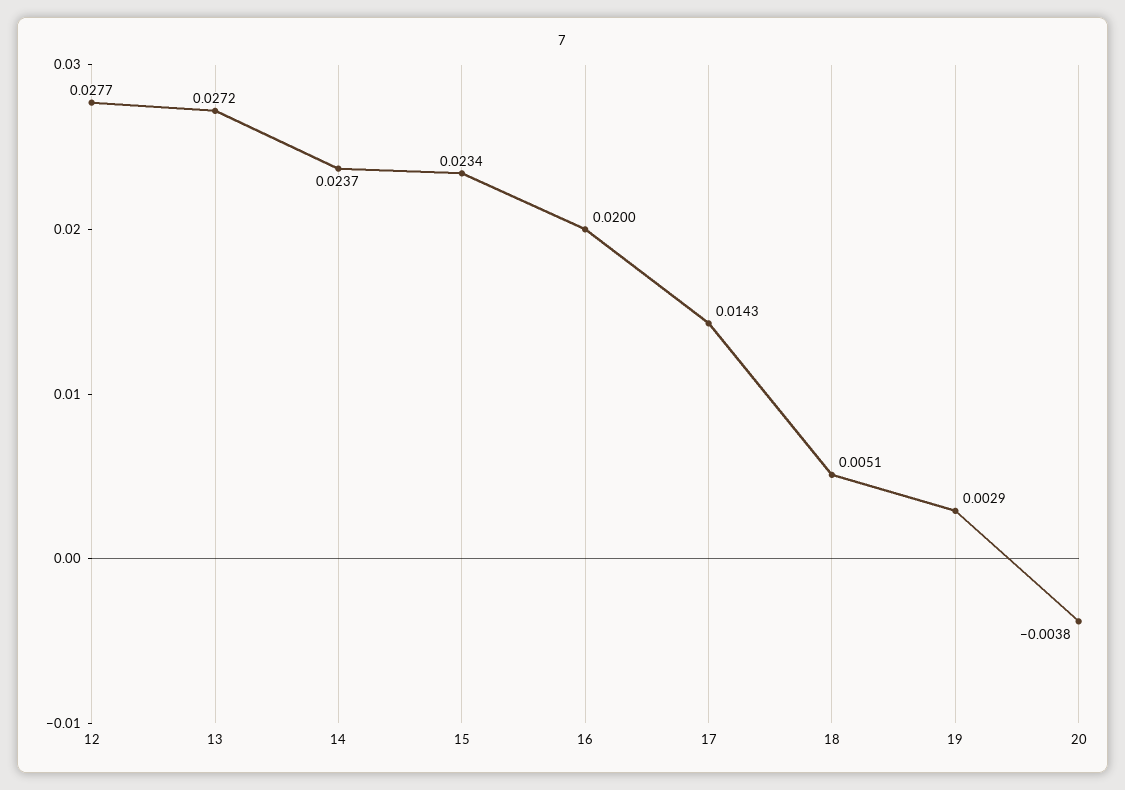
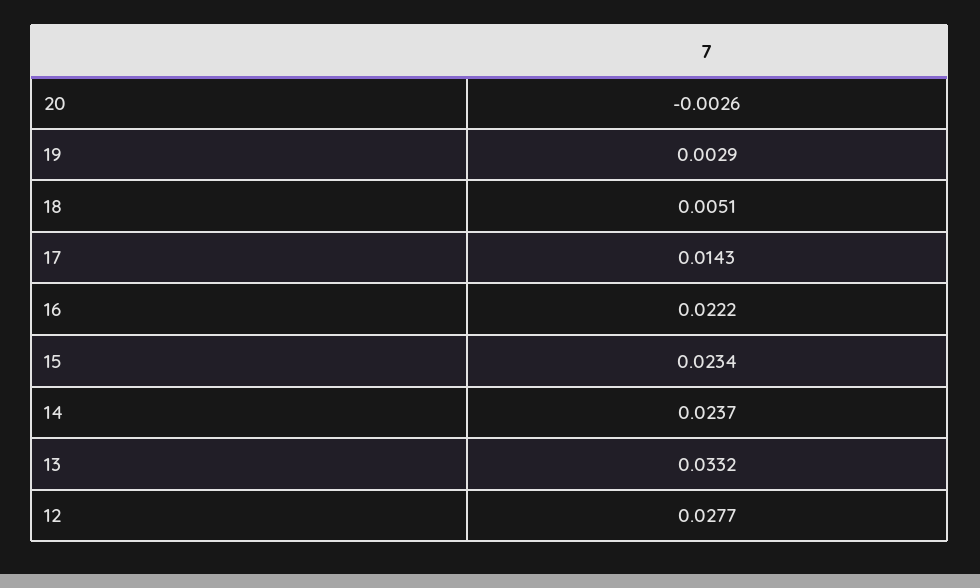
  {
    "12": 0.0277,
-   "13": 0.0272,
+   "13": 0.0332,
    "14": 0.0237,
    "15": 0.0234,
-   "16": 0.02,
+   "16": 0.0222,
    "17": 0.0143,
    "18": 0.0051,
    "19": 0.0029,
-   "20": -0.0038
+   "20": -0.0026
  }

